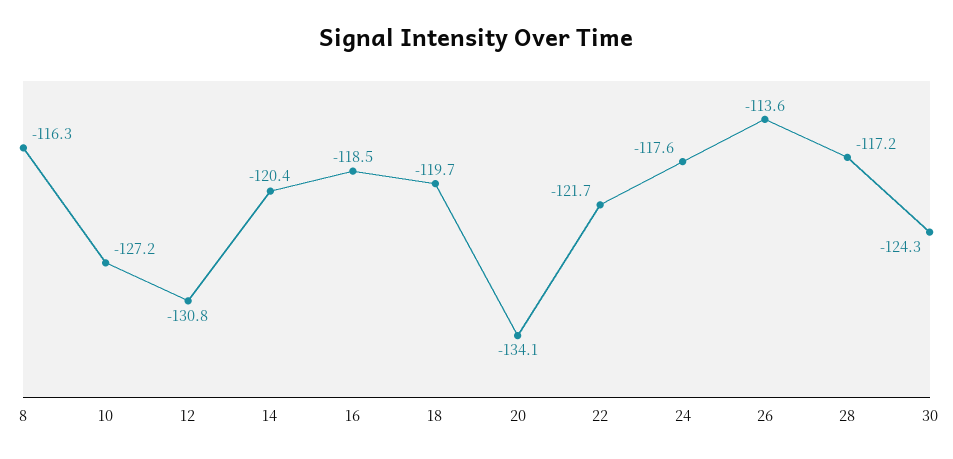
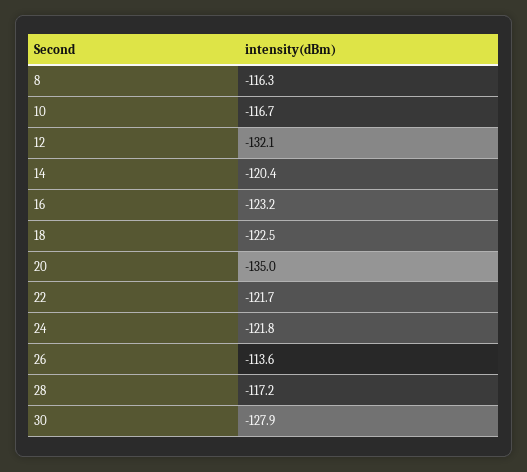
  {
    "8": -116.3,
-   "10": -127.2,
+   "10": -116.7,
-   "12": -130.8,
+   "12": -132.1,
    "14": -120.4,
-   "16": -118.5,
+   "16": -123.2,
-   "18": -119.7,
+   "18": -122.5,
-   "20": -134.1,
+   "20": -135,
    "22": -121.7,
-   "24": -117.6,
+   "24": -121.8,
    "26": -113.6,
    "28": -117.2,
-   "30": -124.3
+   "30": -127.9
  }

